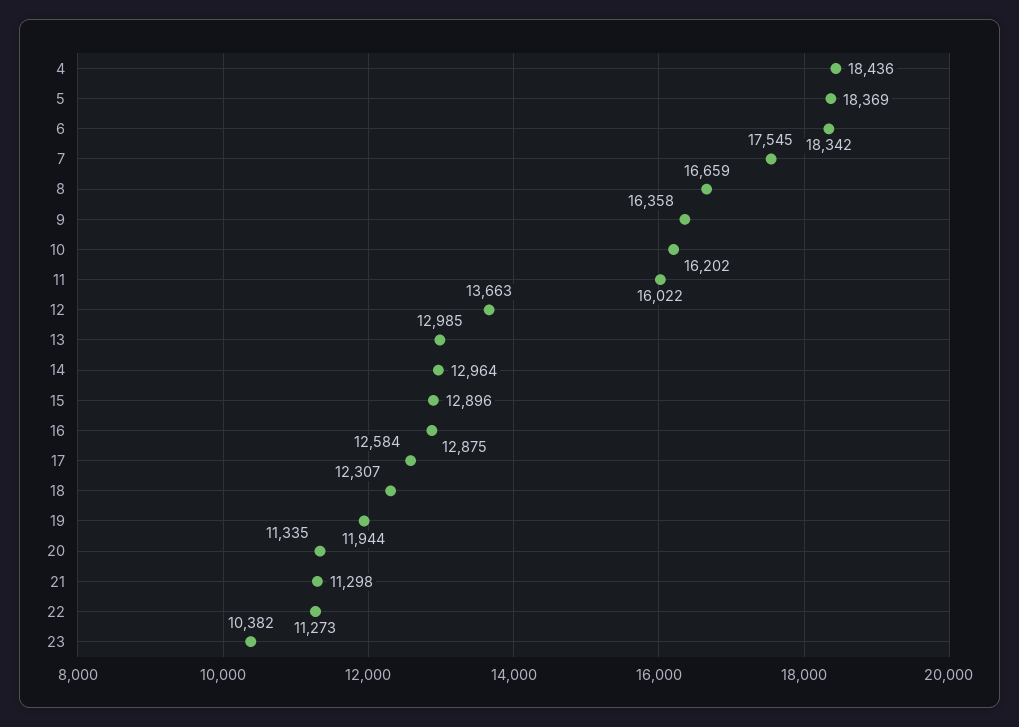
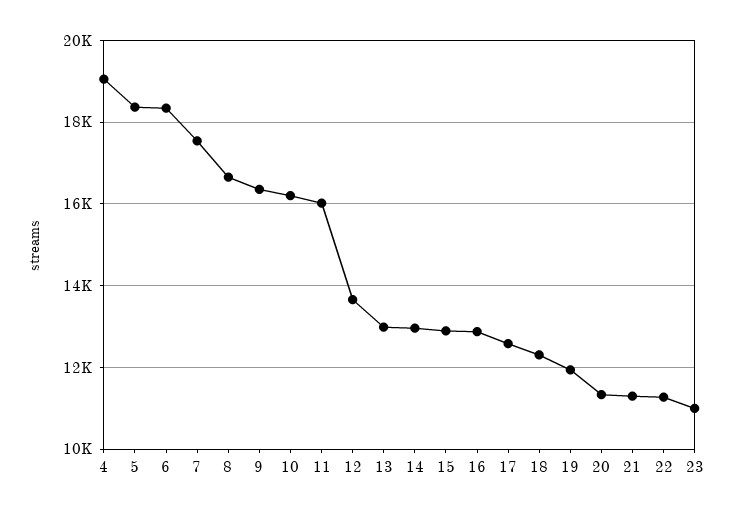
  {
-   "4": 18436,
+   "4": 19000,
    "5": 18369,
    "6": 18342,
    "7": 17545,
    "8": 16659,
    "9": 16358,
    "10": 16202,
    "11": 16022,
    "12": 13663,
    "13": 12985,
    "14": 12964,
    "15": 12896,
    "16": 12875,
    "17": 12584,
    "18": 12307,
    "19": 11944,
    "20": 11335,
    "21": 11298,
    "22": 11273,
-   "23": 10382
+   "23": 11000
  }

